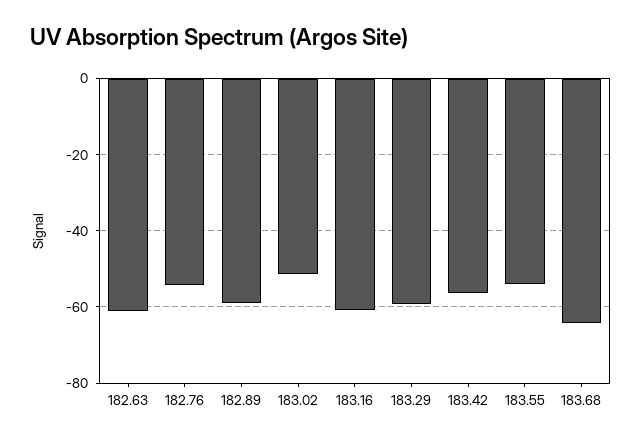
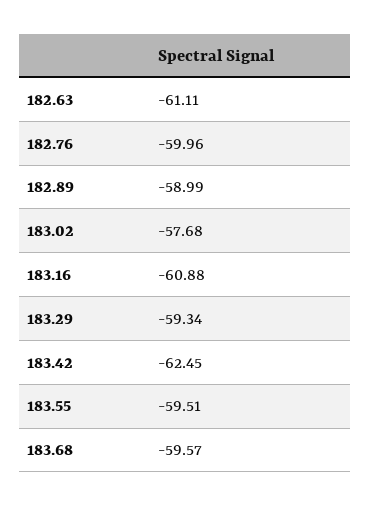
  {
    "182.63": -61.11,
-   "182.76": -54,
+   "182.76": -59.96,
    "182.89": -58.99,
-   "183.02": -52,
+   "183.02": -57.68,
    "183.16": -60.88,
    "183.29": -59.34,
-   "183.42": -56,
+   "183.42": -62.45,
-   "183.55": -54,
+   "183.55": -59.51,
-   "183.68": -64
+   "183.68": -59.57
  }

